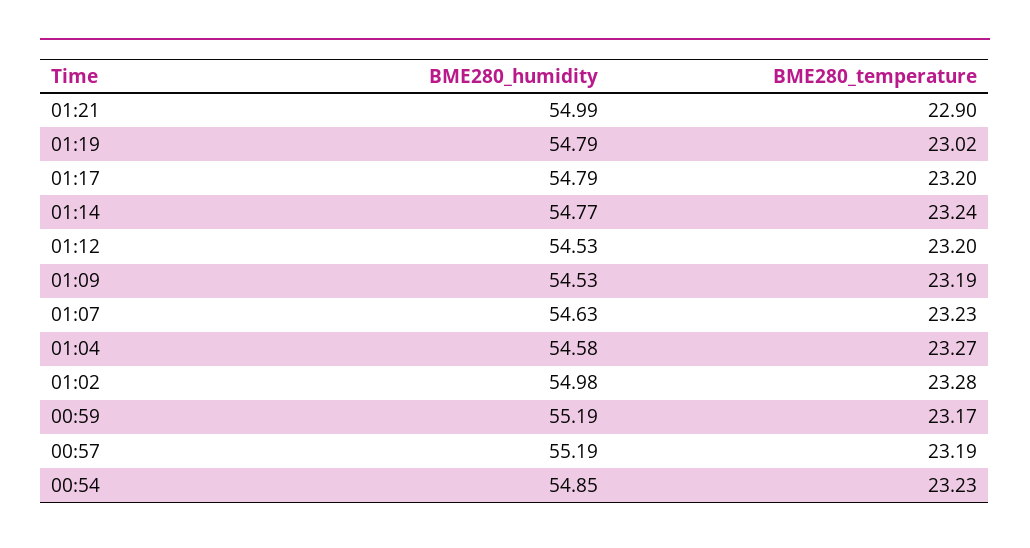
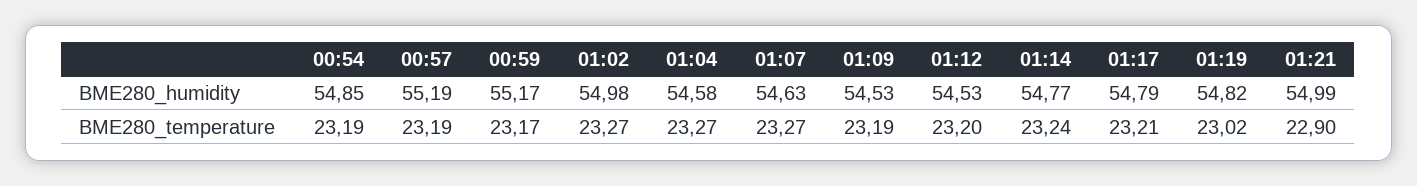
  {
    "BME280_humidity": {
      "01:21": 54.99,
-     "01:19": 54.79,
+     "01:19": 54.82,
      "01:17": 54.79,
      "01:14": 54.77,
      "01:12": 54.53,
      "01:09": 54.53,
      "01:07": 54.63,
      "01:04": 54.58,
      "01:02": 54.98,
-     "00:59": 55.19,
+     "00:59": 55.17,
      "00:57": 55.19,
      "00:54": 54.85
    },
    "BME280_temperature": {
      "01:21": 22.9,
      "01:19": 23.02,
-     "01:17": 23.2,
+     "01:17": 23.21,
      "01:14": 23.24,
      "01:12": 23.2,
      "01:09": 23.19,
-     "01:07": 23.23,
+     "01:07": 23.27,
      "01:04": 23.27,
-     "01:02": 23.28,
+     "01:02": 23.27,
      "00:59": 23.17,
      "00:57": 23.19,
-     "00:54": 23.23
+     "00:54": 23.19
    }
  }

